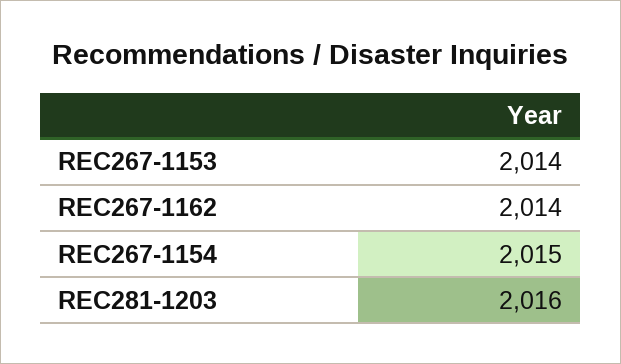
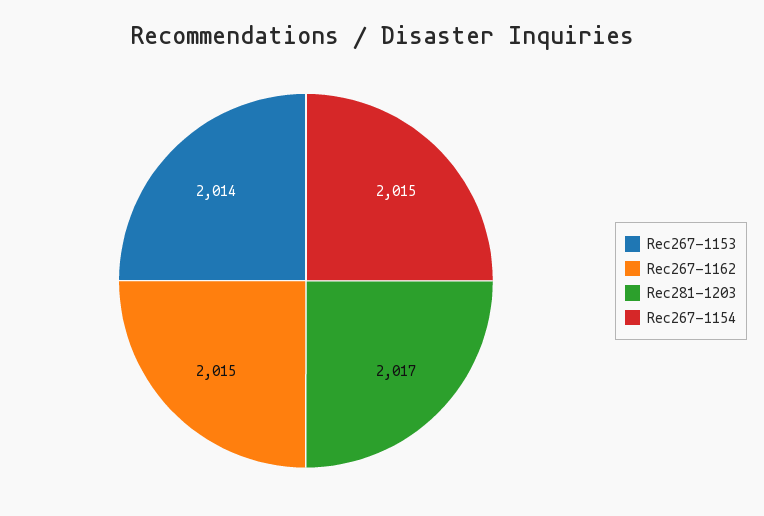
  {
    "REC267-1153": 2014,
-   "REC267-1162": 2014,
+   "REC267-1162": 2015,
    "REC267-1154": 2015,
-   "REC281-1203": 2016
+   "REC281-1203": 2017
  }

